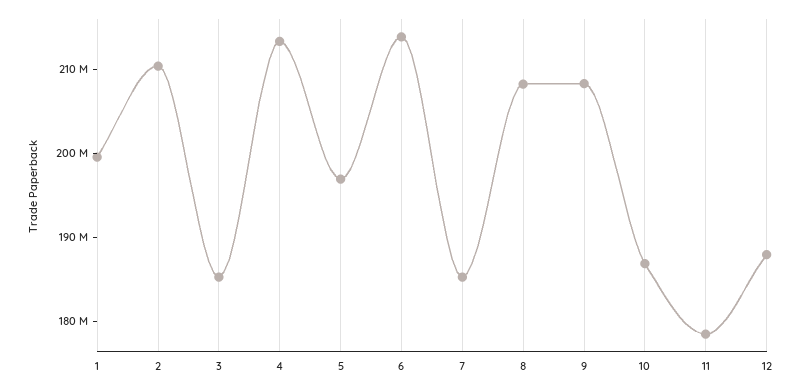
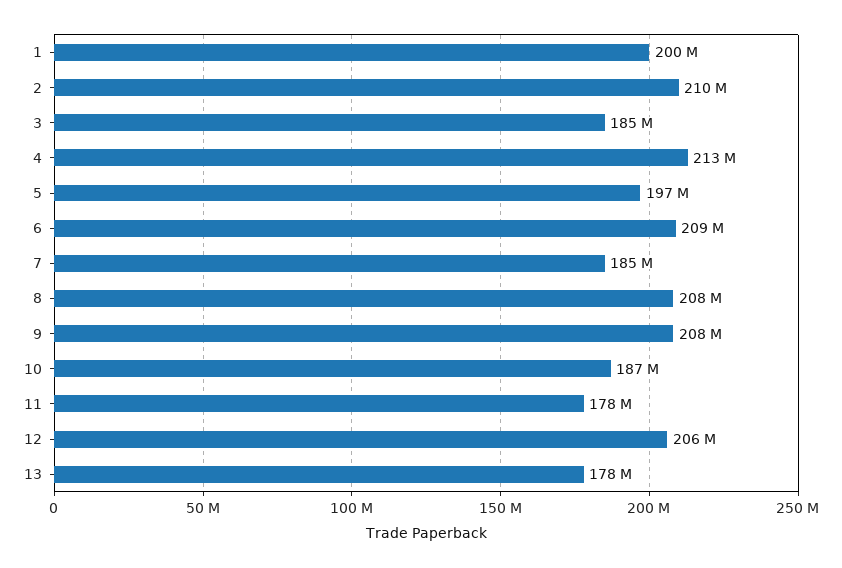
  {
    "1": 200000000,
    "2": 210000000,
    "3": 185000000,
    "4": 213000000,
    "5": 197000000,
-   "6": 214000000,
+   "6": 209000000,
    "7": 185000000,
    "8": 208000000,
    "9": 208000000,
    "10": 187000000,
    "11": 178000000,
-   "12": 188000000
+   "12": 206000000,
+   "13": 178000000
  }

